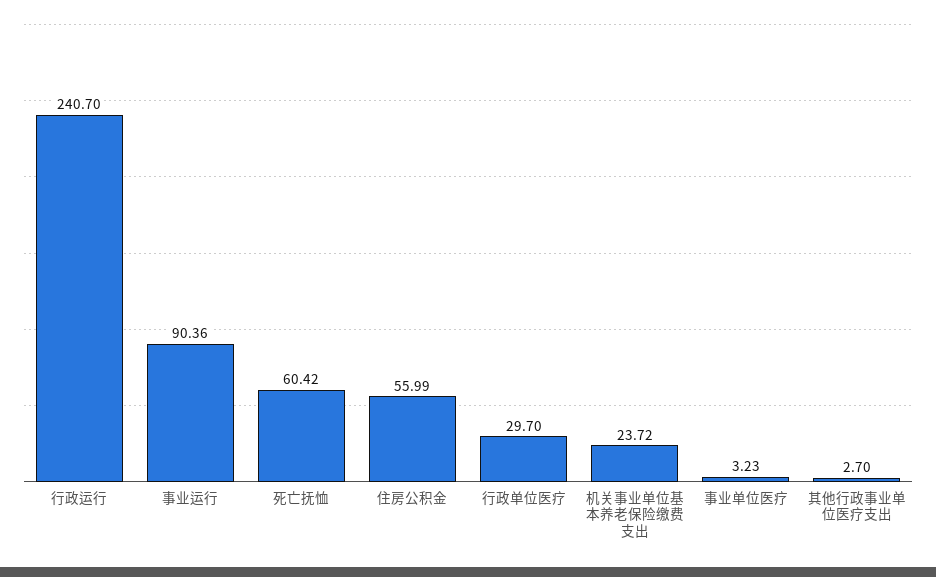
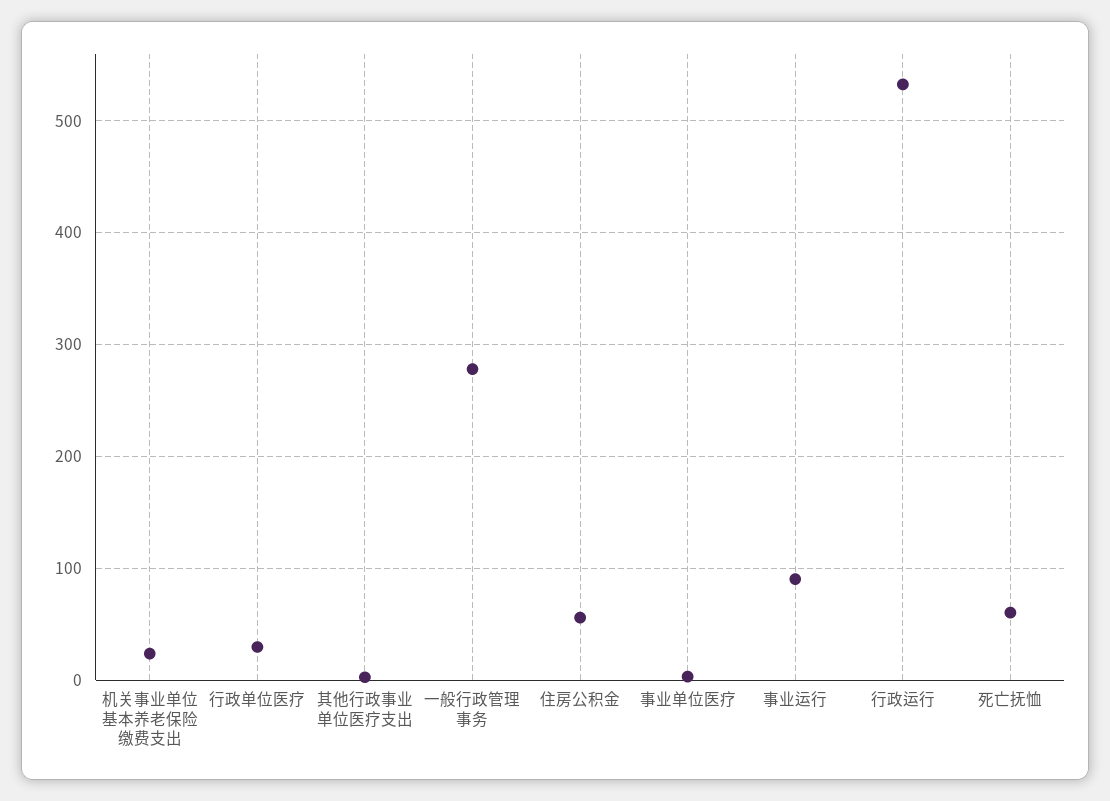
  {
-   "行政运行": 240.7,
+   "行政运行": 530,
    "事业运行": 90.36,
    "死亡抚恤": 60.42,
    "住房公积金": 55.99,
    "行政单位医疗": 29.7,
    "机关事业单位基本养老保险缴费支出": 23.72,
    "事业单位医疗": 3.23,
-   "其他行政事业单位医疗支出": 2.7
+   "其他行政事业单位医疗支出": 2.7,
+   "一般行政管理事务": 280
  }

